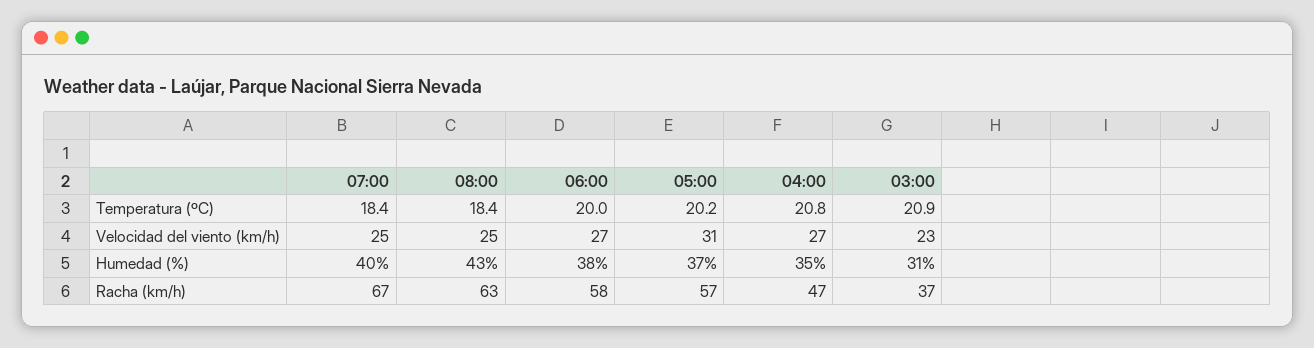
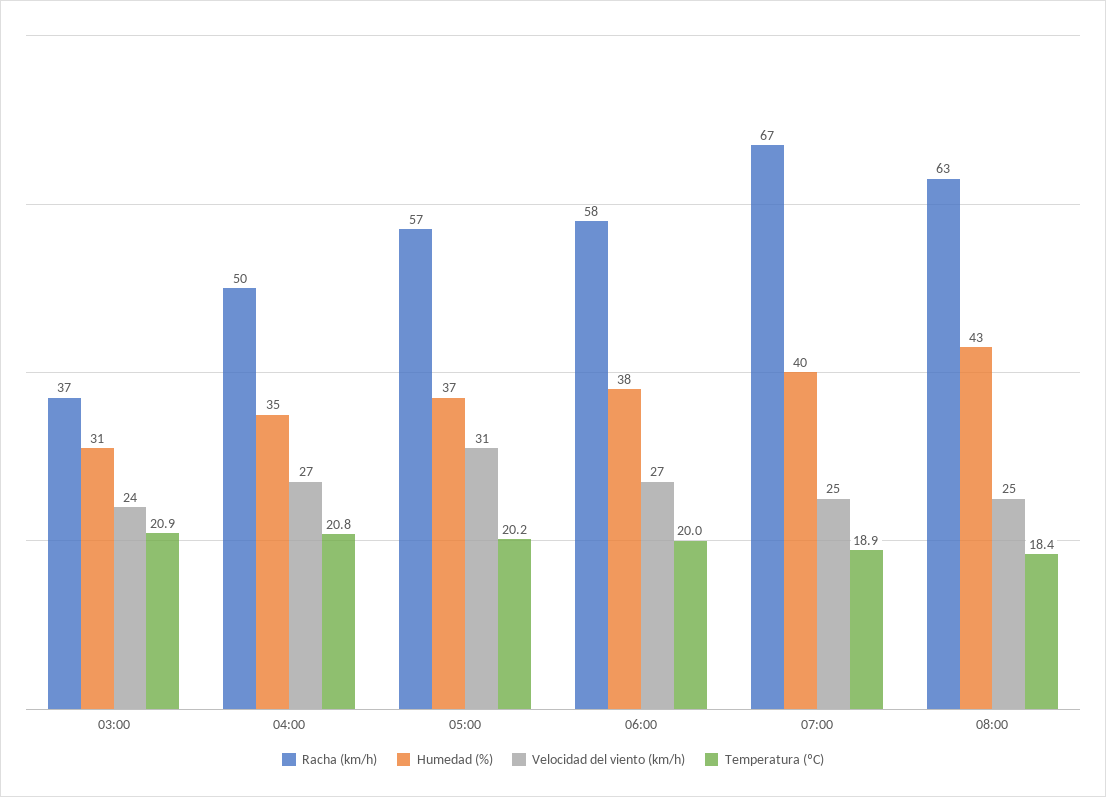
  {
    "Temperatura (ºC)": {
-     "07:00": 18.4,
+     "07:00": 18.9,
      "08:00": 18.4,
      "06:00": 20,
      "05:00": 20.2,
      "04:00": 20.8,
      "03:00": 20.9
    },
    "Velocidad del viento (km/h)": {
      "07:00": 25,
      "08:00": 25,
      "06:00": 27,
      "05:00": 31,
      "04:00": 27,
-     "03:00": 23
+     "03:00": 24
    },
    "Humedad (%)": {
      "07:00": 40,
      "08:00": 43,
      "06:00": 38,
      "05:00": 37,
      "04:00": 35,
      "03:00": 31
    },
    "Racha (km/h)": {
      "07:00": 67,
      "08:00": 63,
      "06:00": 58,
      "05:00": 57,
-     "04:00": 47,
+     "04:00": 50,
      "03:00": 37
    }
  }

